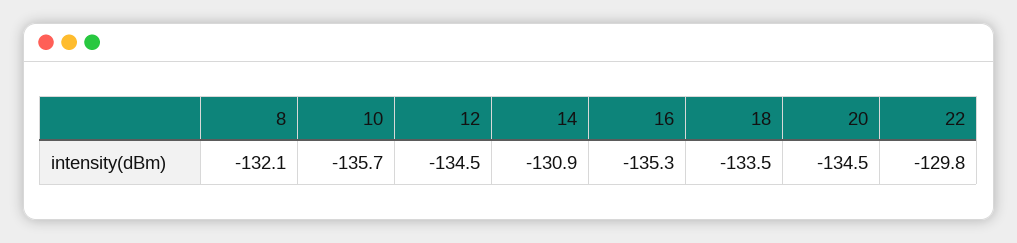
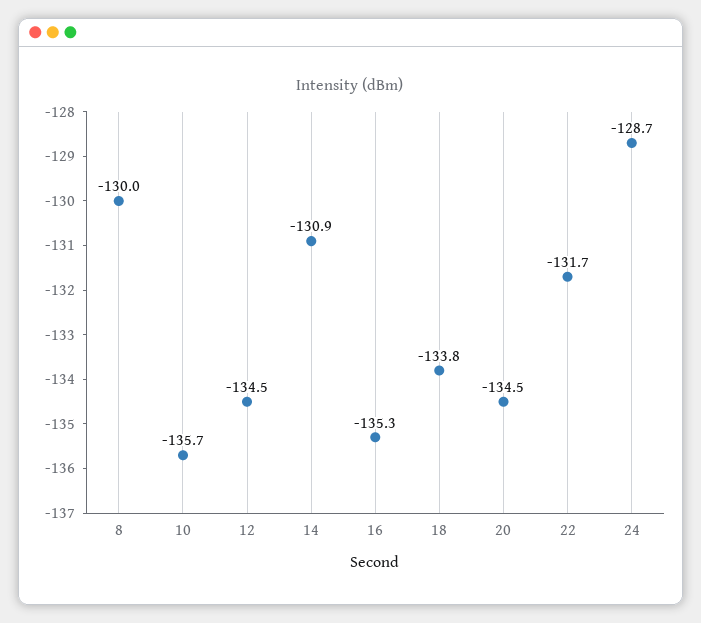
  {
-   "8": -132.1,
+   "8": -130,
    "10": -135.7,
    "12": -134.5,
    "14": -130.9,
    "16": -135.3,
-   "18": -133.5,
+   "18": -133.8,
    "20": -134.5,
-   "22": -129.8
+   "22": -131.7,
+   "24": -128.7
  }

